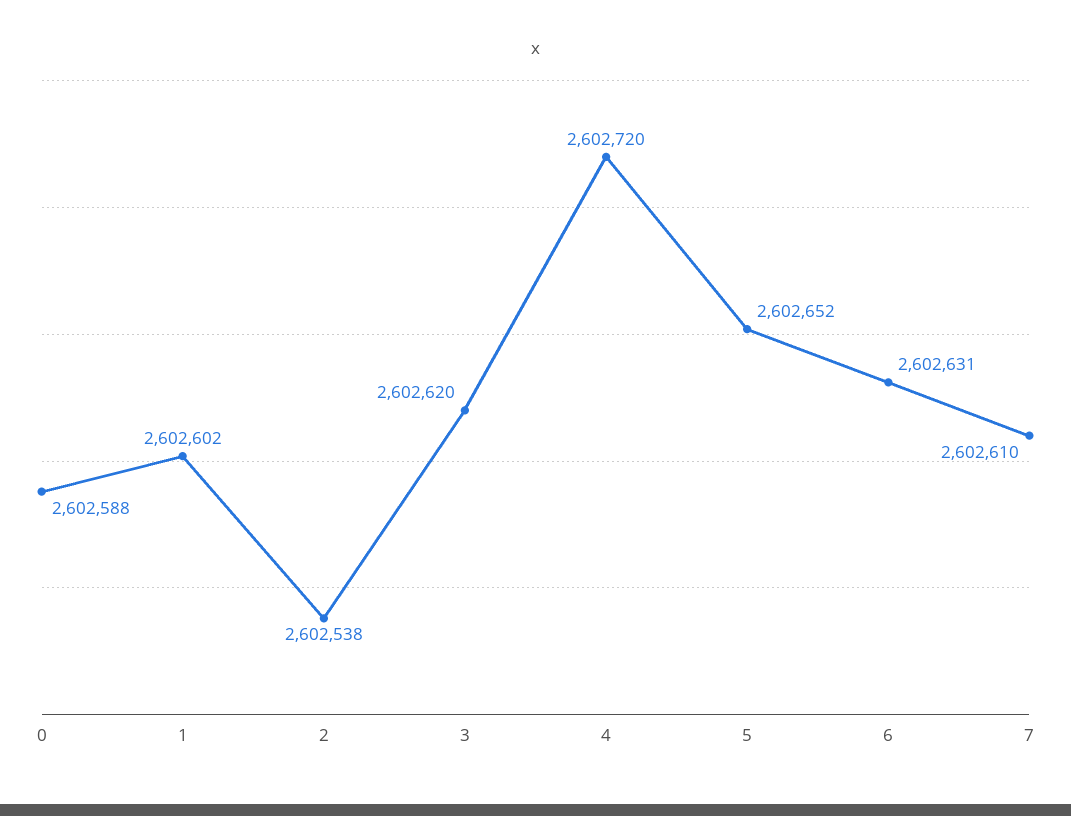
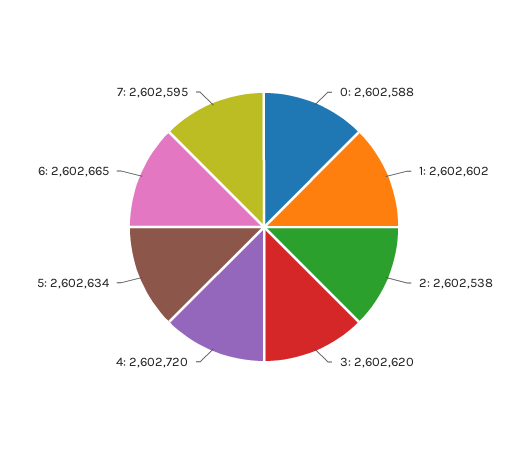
  {
    "0": 2602588,
    "1": 2602602,
    "2": 2602538,
    "3": 2602620,
    "4": 2602720,
-   "5": 2602652,
+   "5": 2602634,
-   "6": 2602631,
+   "6": 2602665,
-   "7": 2602610
+   "7": 2602595
  }

